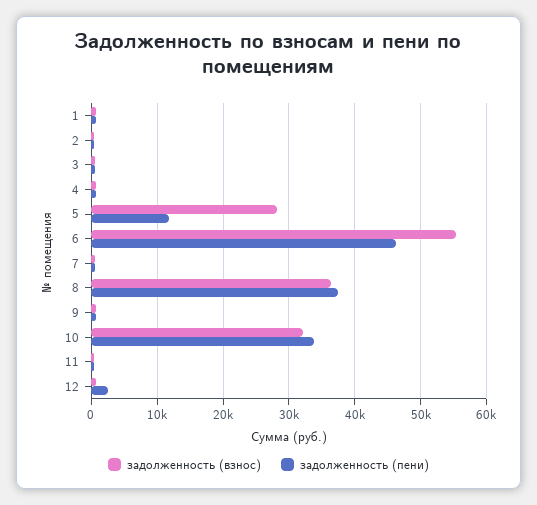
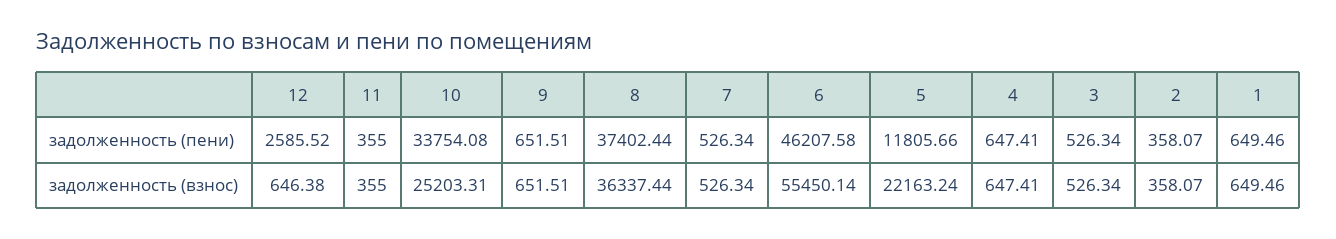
  {
    "задолженность (взнос)": {
      "1": 649.46,
      "2": 358.07,
      "3": 526.34,
      "4": 647.41,
-     "5": 28000,
+     "5": 22163.24,
      "6": 55450.14,
      "7": 526.34,
      "8": 36337.44,
      "9": 651.51,
-     "10": 32000,
+     "10": 25203.31,
      "11": 355,
      "12": 646.38
    },
    "задолженность (пени)": {
      "1": 649.46,
      "2": 358.07,
      "3": 526.34,
      "4": 647.41,
      "5": 11805.66,
      "6": 46207.58,
      "7": 526.34,
      "8": 37402.44,
      "9": 651.51,
      "10": 33754.08,
      "11": 355,
      "12": 2585.52
    }
  }

